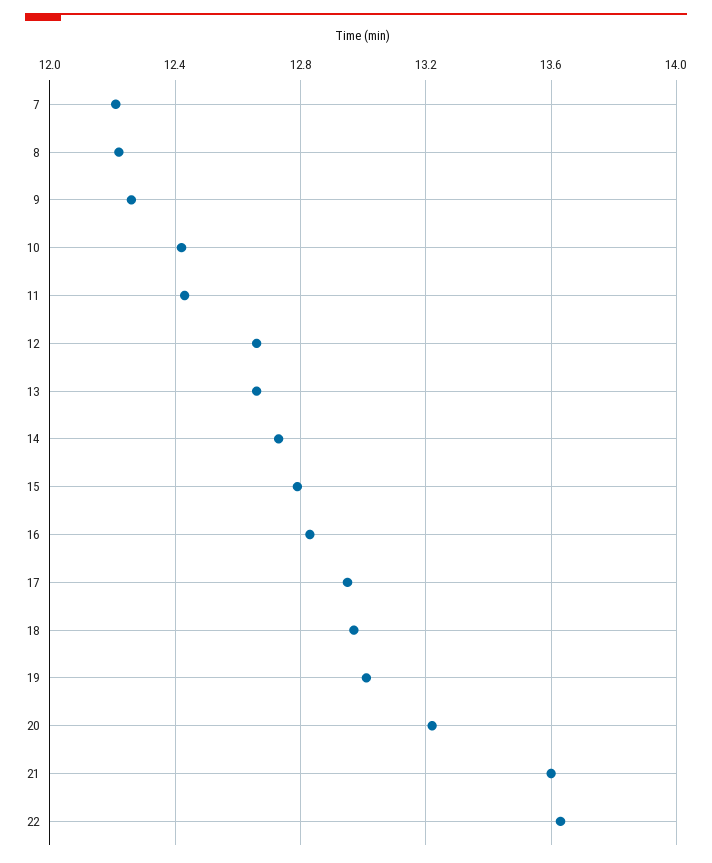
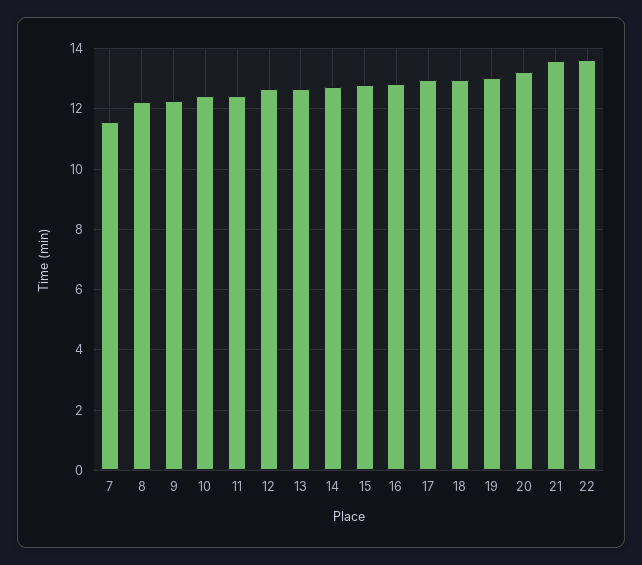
  {
-   "7": 12.2,
+   "7": 11.6,
    "8": 12.2,
    "9": 12.25,
    "10": 12.4,
    "11": 12.45,
    "12": 12.65,
    "13": 12.65,
    "14": 12.75,
    "15": 12.8,
    "16": 12.85,
    "17": 12.95,
    "18": 12.95,
    "19": 13,
    "20": 13.2,
    "21": 13.6,
    "22": 13.65
  }

